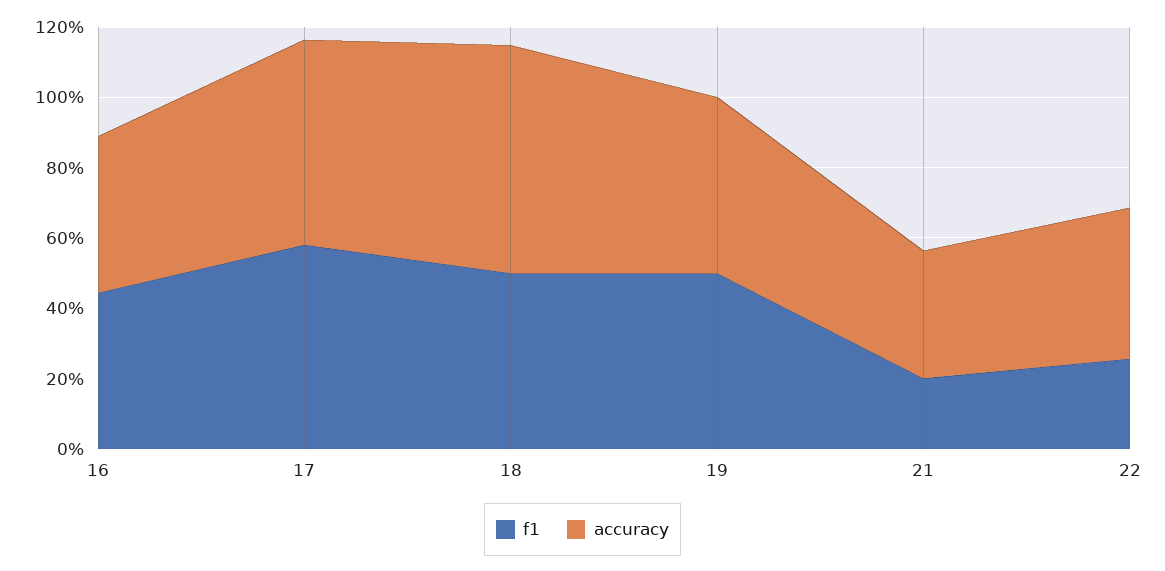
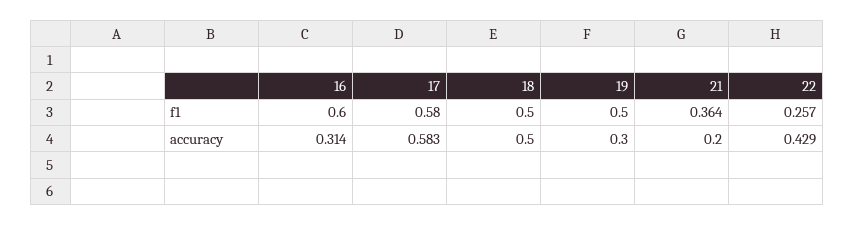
  {
    "f1": {
-     "16": 0.45,
+     "16": 0.6,
      "17": 0.58,
      "18": 0.5,
      "19": 0.5,
-     "21": 0.2,
+     "21": 0.364,
      "22": 0.257
    },
    "accuracy": {
-     "16": 0.45,
+     "16": 0.314,
      "17": 0.583,
-     "18": 0.65,
+     "18": 0.5,
-     "19": 0.5,
+     "19": 0.3,
-     "21": 0.35,
+     "21": 0.2,
      "22": 0.429
    }
  }

